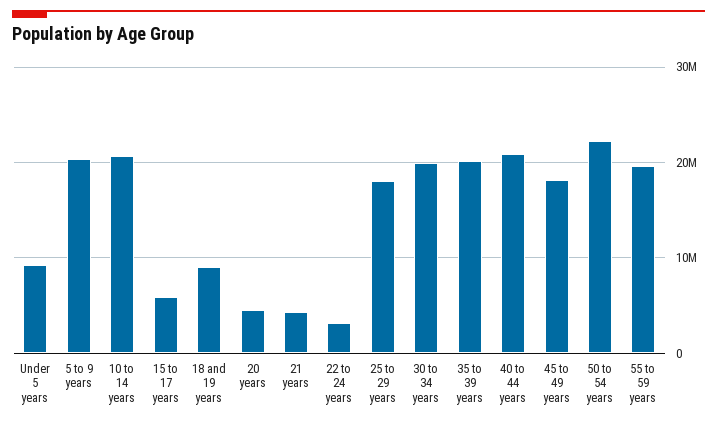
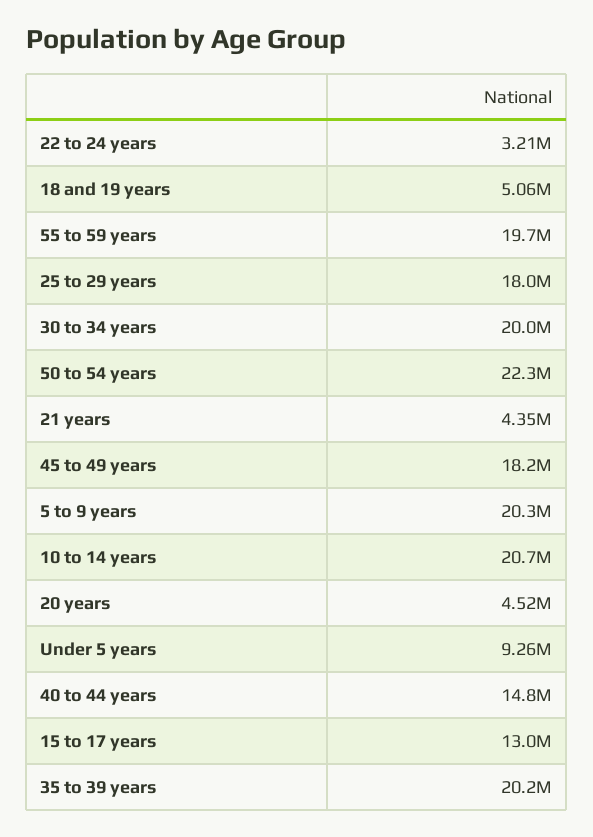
  {
    "Under 5 years": 9260000,
    "5 to 9 years": 20300000,
    "10 to 14 years": 20700000,
-   "15 to 17 years": 6000000,
+   "15 to 17 years": 13000000,
-   "18 and 19 years": 9000000,
+   "18 and 19 years": 5060000,
    "20 years": 4520000,
    "21 years": 4350000,
    "22 to 24 years": 3210000,
    "25 to 29 years": 18000000,
    "30 to 34 years": 20000000,
    "35 to 39 years": 20200000,
-   "40 to 44 years": 21000000,
+   "40 to 44 years": 14800000,
    "45 to 49 years": 18200000,
    "50 to 54 years": 22300000,
    "55 to 59 years": 19700000
  }

